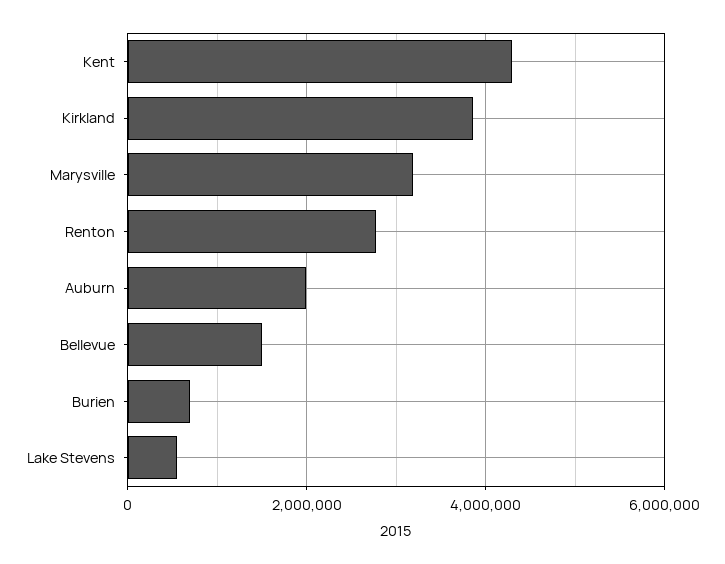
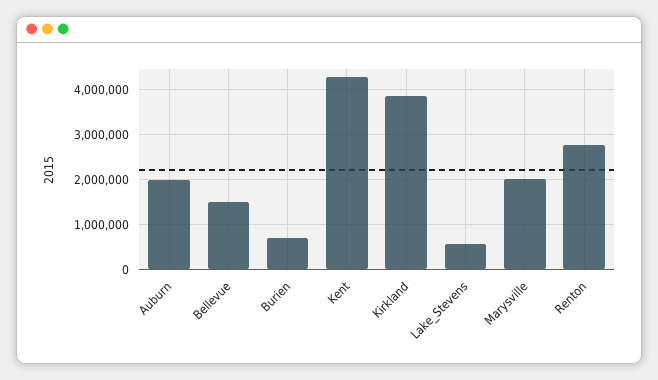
  {
    "Kent": 4200000,
    "Kirkland": 3800000,
-   "Marysville": 3200000,
+   "Marysville": 2000000,
    "Renton": 2800000,
    "Auburn": 2000000,
    "Bellevue": 1400000,
    "Burien": 600000,
    "Lake Stevens": 600000
  }

